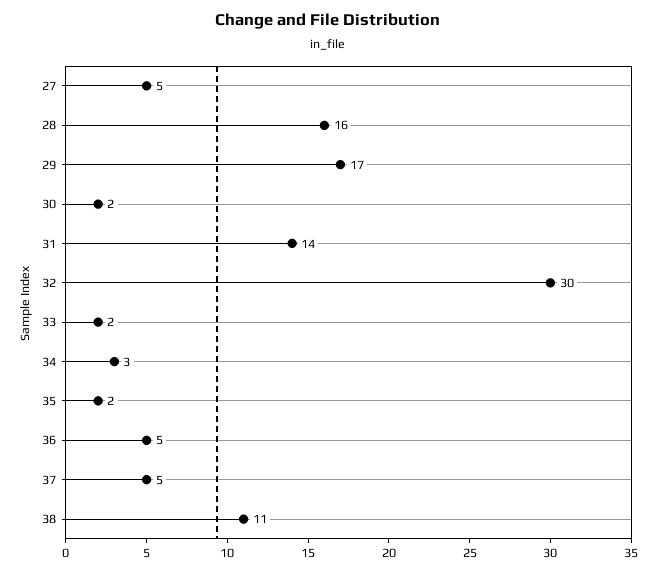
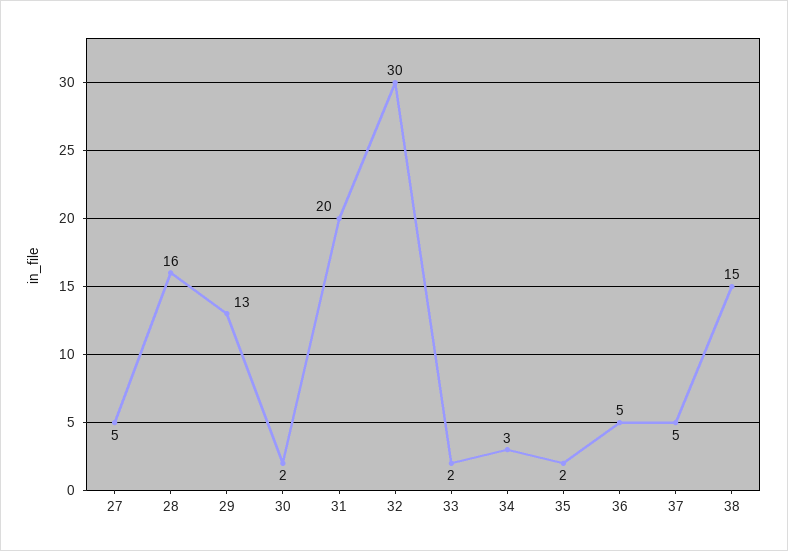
  {
    "27": 5,
    "28": 16,
-   "29": 17,
+   "29": 13,
    "30": 2,
-   "31": 14,
+   "31": 20,
    "32": 30,
    "33": 2,
    "34": 3,
    "35": 2,
    "36": 5,
    "37": 5,
-   "38": 11
+   "38": 15
  }

